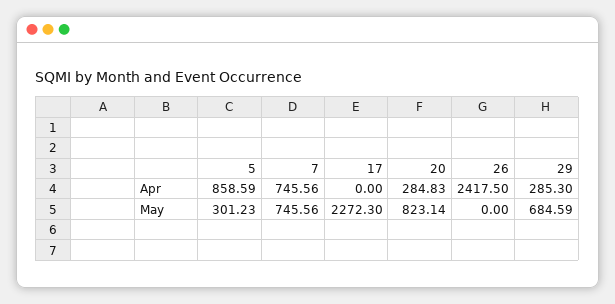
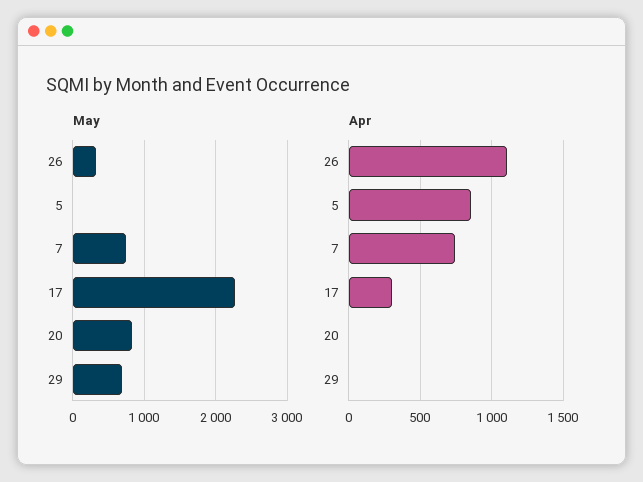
  {
    "Apr": {
      "5": 858.59,
      "7": 745.56,
-     "17": 0,
+     "17": 300,
-     "20": 284.83,
+     "20": 0,
-     "26": 2417.5,
+     "26": 1100,
-     "29": 285.3
+     "29": 0
    },
    "May": {
-     "5": 301.23,
+     "5": 0,
      "7": 745.56,
      "17": 2272.3,
      "20": 823.14,
-     "26": 0,
+     "26": 300,
      "29": 684.59
    }
  }

